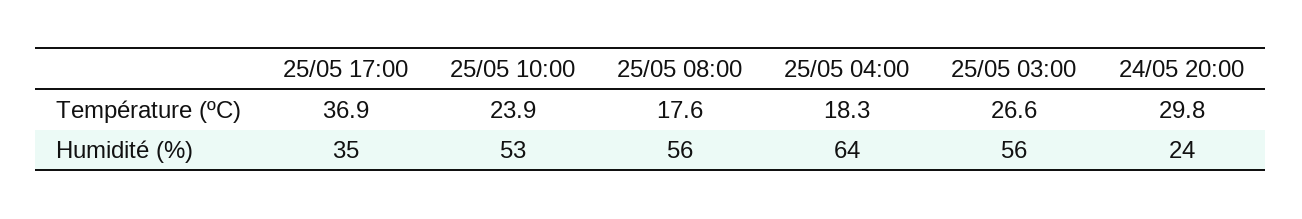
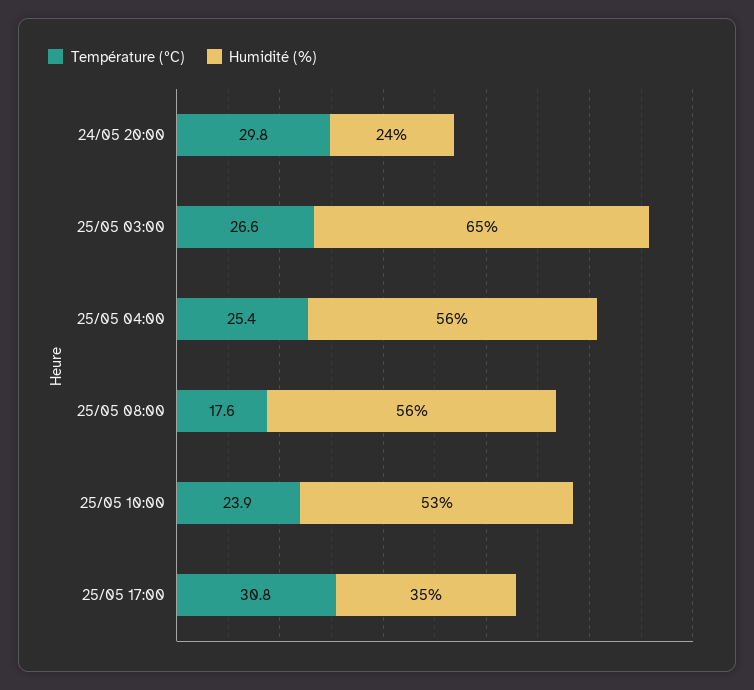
  {
    "Température (ºC)": {
-     "25/05 17:00": 36.9,
+     "25/05 17:00": 30.8,
      "25/05 10:00": 23.9,
      "25/05 08:00": 17.6,
-     "25/05 04:00": 18.3,
+     "25/05 04:00": 25.4,
      "25/05 03:00": 26.6,
      "24/05 20:00": 29.8
    },
    "Humidité (%)": {
      "25/05 17:00": 35,
      "25/05 10:00": 53,
      "25/05 08:00": 56,
-     "25/05 04:00": 64,
+     "25/05 04:00": 56,
-     "25/05 03:00": 56,
+     "25/05 03:00": 65,
      "24/05 20:00": 24
    }
  }

